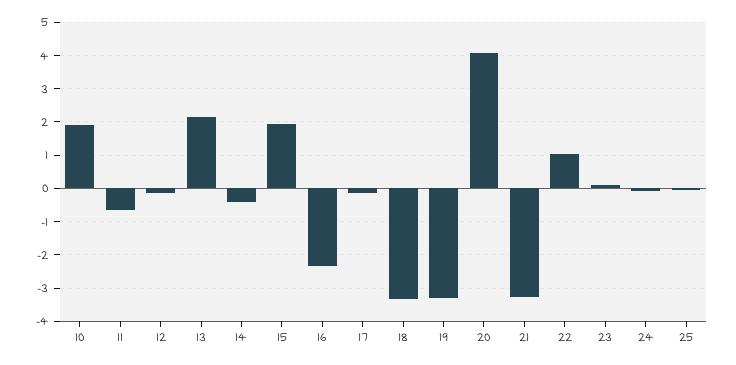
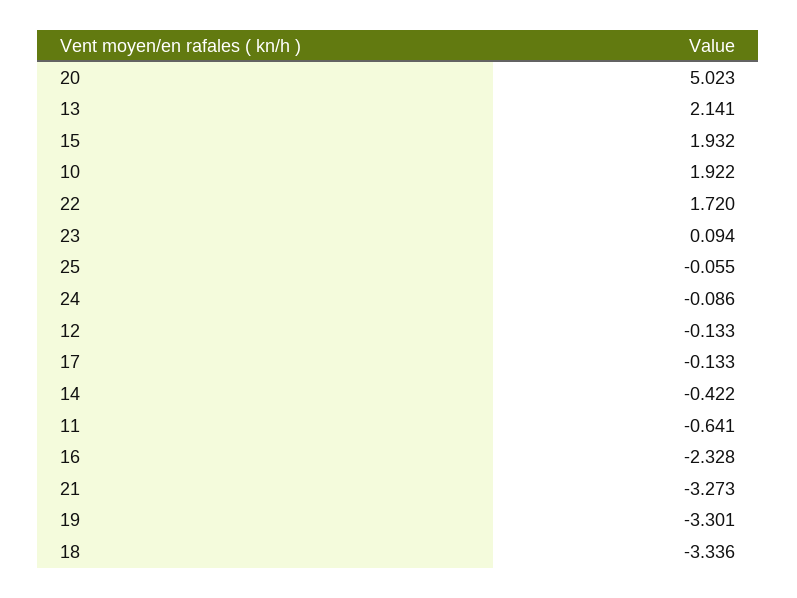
  {
    "10": 1.922,
    "11": -0.641,
    "12": -0.133,
    "13": 2.141,
    "14": -0.422,
    "15": 1.932,
    "16": -2.328,
    "17": -0.133,
    "18": -3.336,
    "19": -3.301,
-   "20": 4,
+   "20": 5.023,
    "21": -3.273,
-   "22": 1,
+   "22": 1.72,
    "23": 0.094,
    "24": -0.086,
    "25": -0.055
  }

